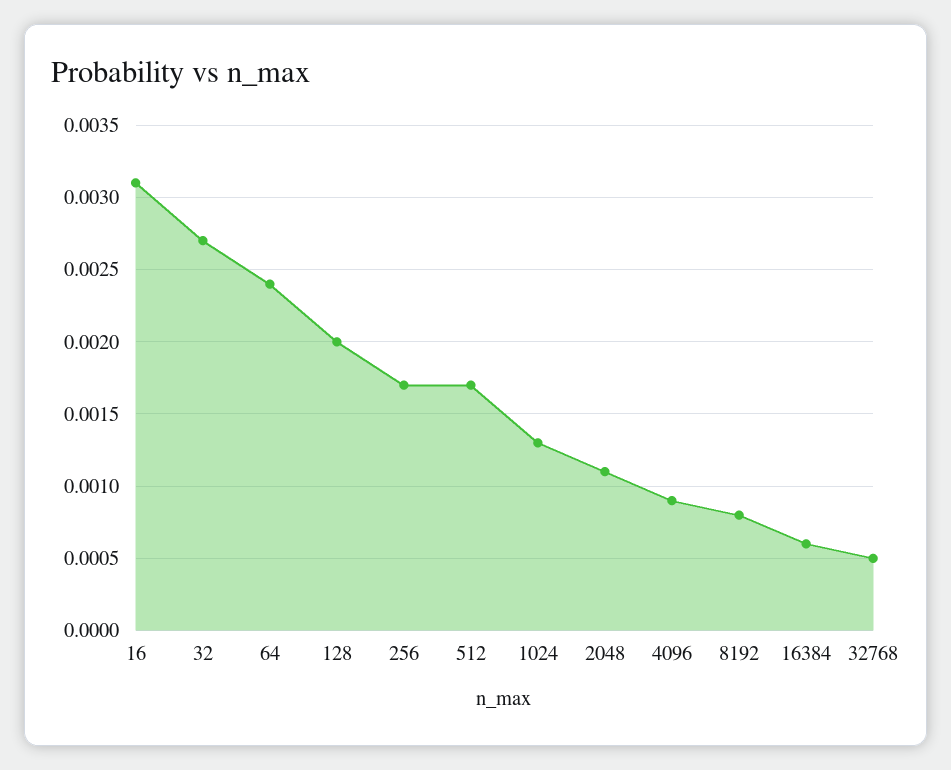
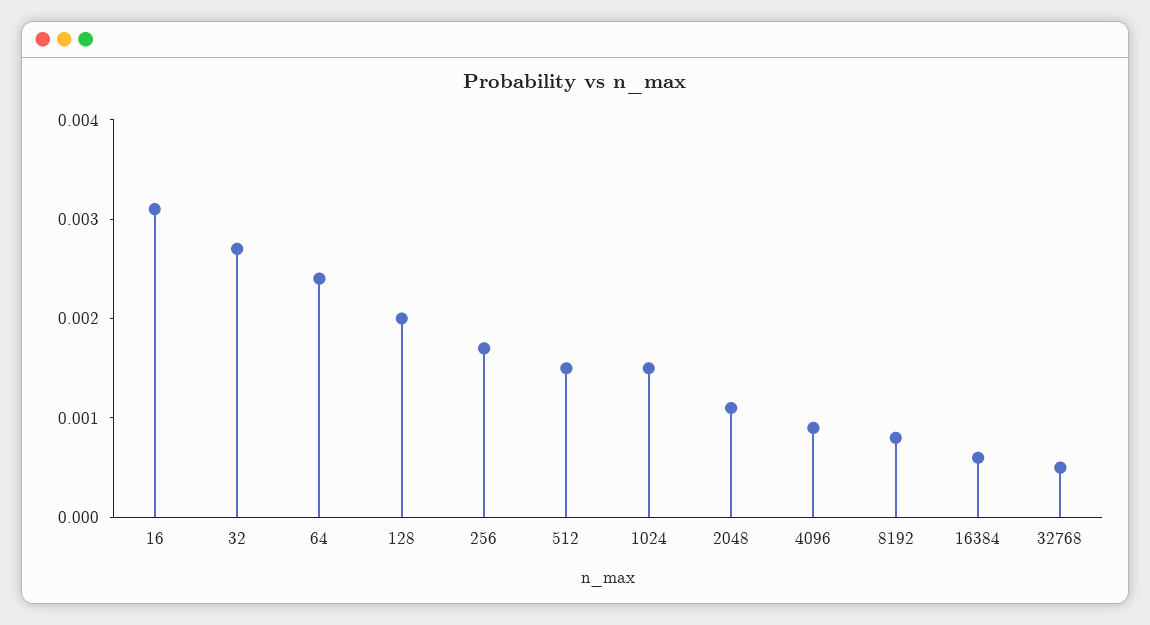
  {
    "16": 0.0031,
    "32": 0.0027,
    "64": 0.0024,
    "128": 0.002,
    "256": 0.0017,
-   "512": 0.0017,
+   "512": 0.0015,
-   "1024": 0.0013,
+   "1024": 0.0015,
    "2048": 0.0011,
    "4096": 0.0009,
    "8192": 0.0008,
    "16384": 0.0006,
    "32768": 0.0005
  }

